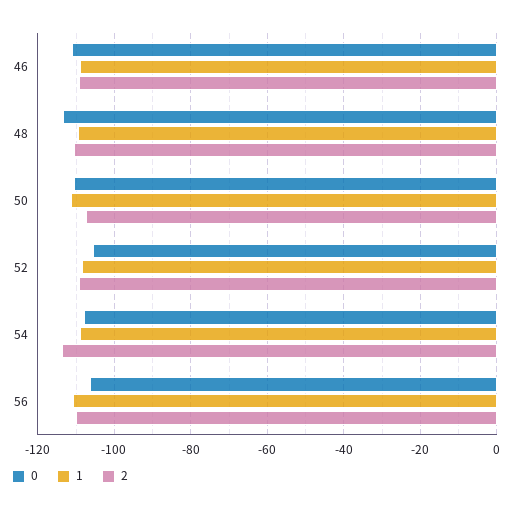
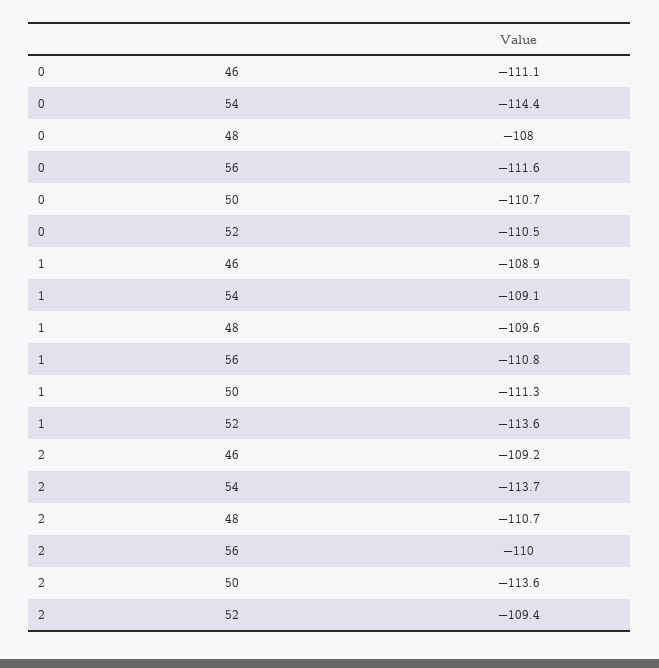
  {
    "0": {
      "46": -111.1,
-     "48": -114,
+     "48": -108,
      "50": -110.7,
-     "52": -106,
+     "52": -110.5,
-     "54": -108,
+     "54": -114.4,
-     "56": -106
+     "56": -111.6
    },
    "1": {
      "46": -108.9,
      "48": -109.6,
      "50": -111.3,
-     "52": -108,
+     "52": -113.6,
      "54": -109.1,
      "56": -110.8
    },
    "2": {
      "46": -109.2,
      "48": -110.7,
-     "50": -108,
+     "50": -113.6,
      "52": -109.4,
      "54": -113.7,
      "56": -110
    }
  }

